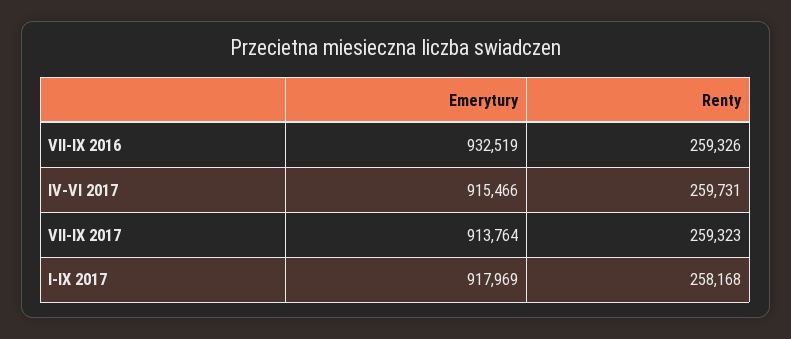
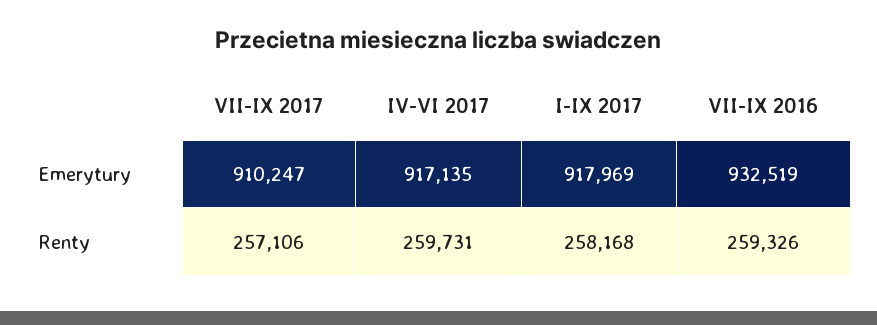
  {
    "Emerytury": {
      "VII-IX 2016": 932519,
-     "IV-VI 2017": 915466,
+     "IV-VI 2017": 917135,
-     "VII-IX 2017": 913764,
+     "VII-IX 2017": 910247,
      "I-IX 2017": 917969
    },
    "Renty": {
      "VII-IX 2016": 259326,
      "IV-VI 2017": 259731,
-     "VII-IX 2017": 259323,
+     "VII-IX 2017": 257106,
      "I-IX 2017": 258168
    }
  }

